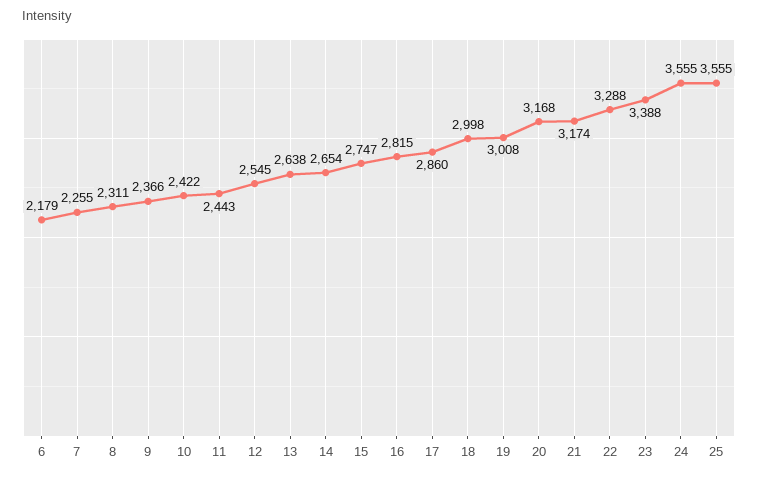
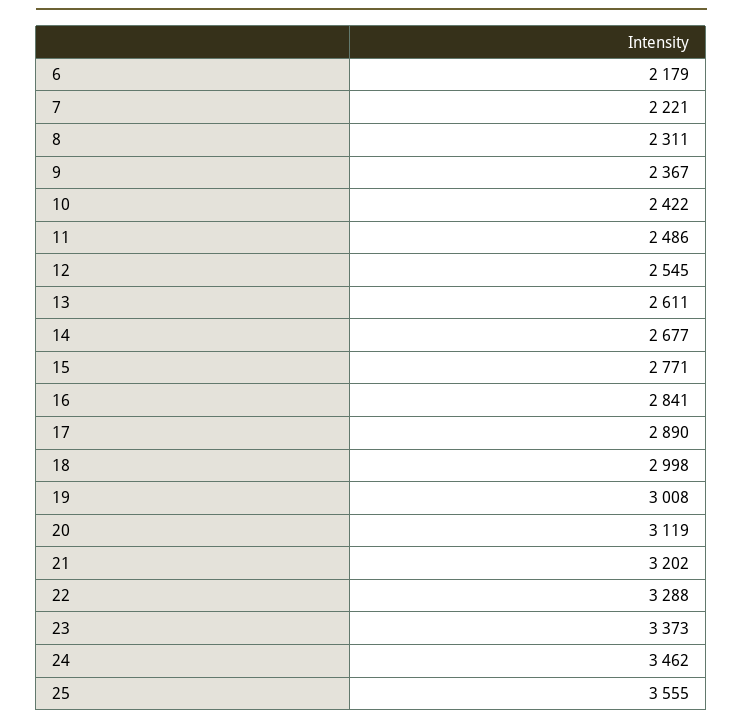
  {
    "6": 2179,
-   "7": 2255,
+   "7": 2221,
    "8": 2311,
-   "9": 2366,
+   "9": 2367,
    "10": 2422,
-   "11": 2443,
+   "11": 2486,
    "12": 2545,
-   "13": 2638,
+   "13": 2611,
-   "14": 2654,
+   "14": 2677,
-   "15": 2747,
+   "15": 2771,
-   "16": 2815,
+   "16": 2841,
-   "17": 2860,
+   "17": 2890,
    "18": 2998,
    "19": 3008,
-   "20": 3168,
+   "20": 3119,
-   "21": 3174,
+   "21": 3202,
    "22": 3288,
-   "23": 3388,
+   "23": 3373,
-   "24": 3555,
+   "24": 3462,
    "25": 3555
  }

